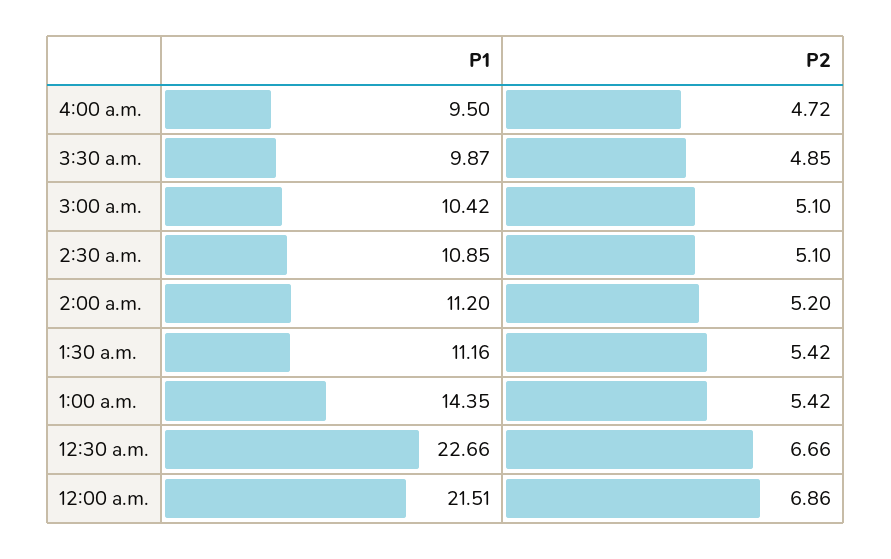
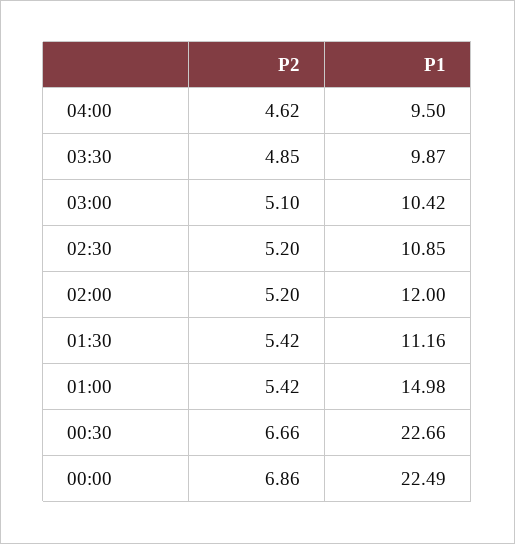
  {
    "P1": {
      "4:00 a.m.": 9.5,
      "3:30 a.m.": 9.87,
      "3:00 a.m.": 10.42,
      "2:30 a.m.": 10.85,
-     "2:00 a.m.": 11.2,
+     "2:00 a.m.": 12,
      "1:30 a.m.": 11.16,
-     "1:00 a.m.": 14.35,
+     "1:00 a.m.": 14.98,
      "12:30 a.m.": 22.66,
-     "12:00 a.m.": 21.51
+     "12:00 a.m.": 22.49
    },
    "P2": {
-     "4:00 a.m.": 4.72,
+     "4:00 a.m.": 4.62,
      "3:30 a.m.": 4.85,
      "3:00 a.m.": 5.1,
-     "2:30 a.m.": 5.1,
+     "2:30 a.m.": 5.2,
      "2:00 a.m.": 5.2,
      "1:30 a.m.": 5.42,
      "1:00 a.m.": 5.42,
      "12:30 a.m.": 6.66,
      "12:00 a.m.": 6.86
    }
  }

